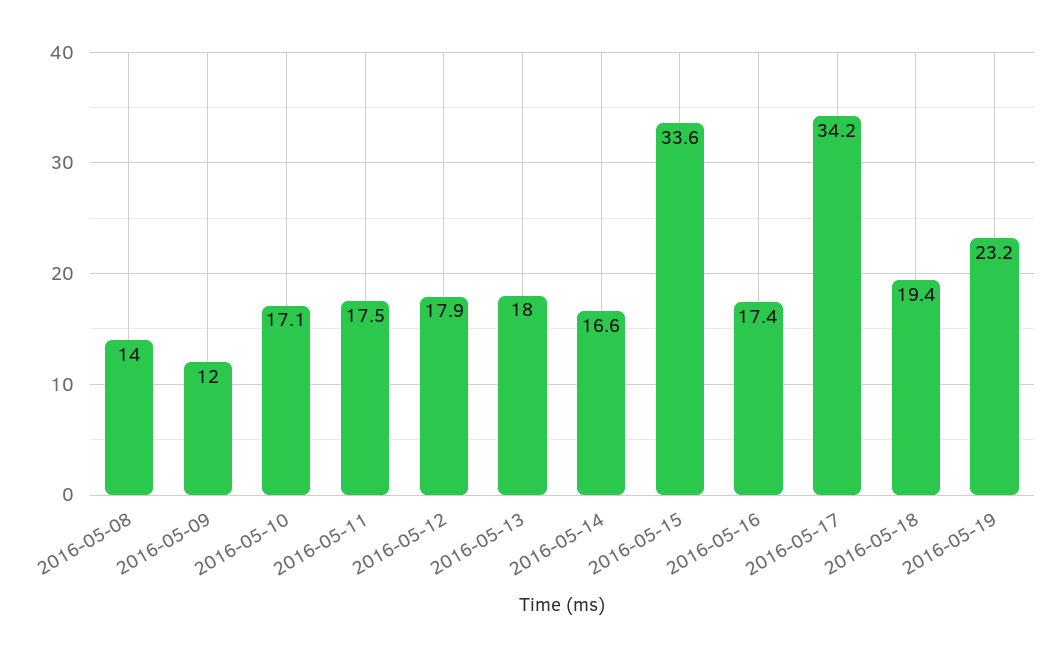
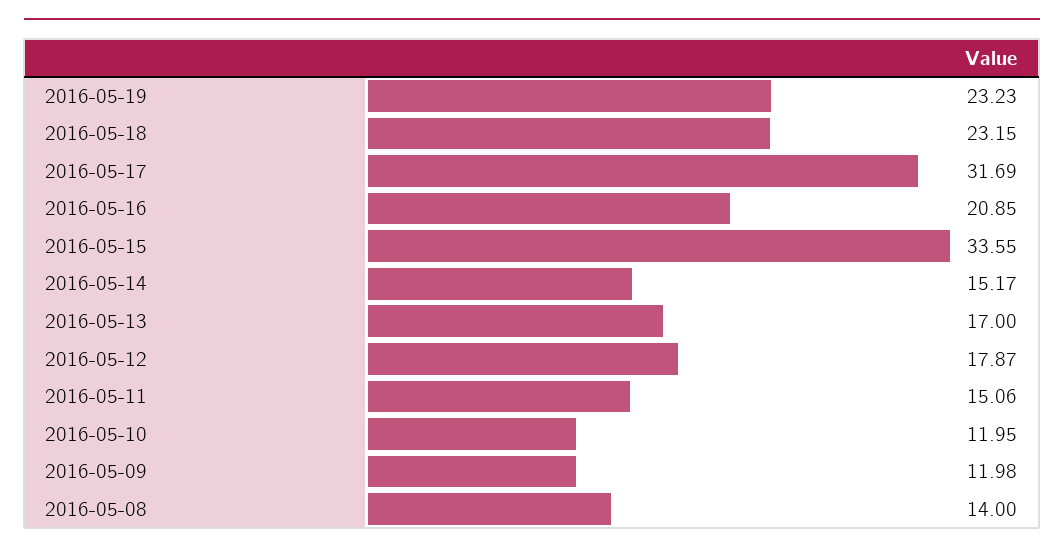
  {
    "2016-05-08": 14,
    "2016-05-09": 11.98,
-   "2016-05-10": 17.1,
+   "2016-05-10": 11.95,
-   "2016-05-11": 17.5,
+   "2016-05-11": 15.06,
    "2016-05-12": 17.87,
-   "2016-05-13": 18,
+   "2016-05-13": 17,
-   "2016-05-14": 16.6,
+   "2016-05-14": 15.17,
    "2016-05-15": 33.55,
-   "2016-05-16": 17.4,
+   "2016-05-16": 20.85,
-   "2016-05-17": 34.2,
+   "2016-05-17": 31.69,
-   "2016-05-18": 19.4,
+   "2016-05-18": 23.15,
    "2016-05-19": 23.23
  }

